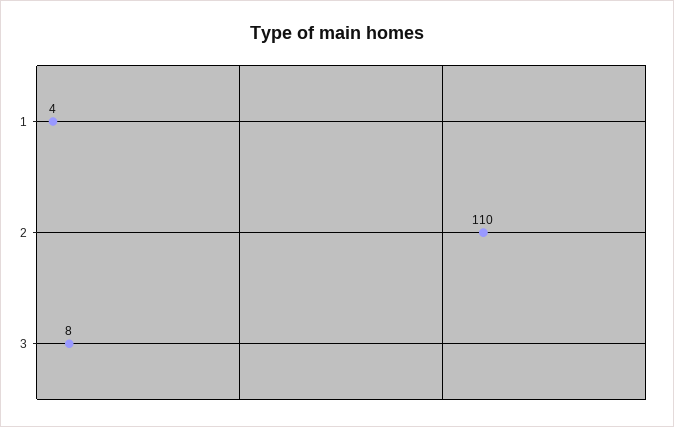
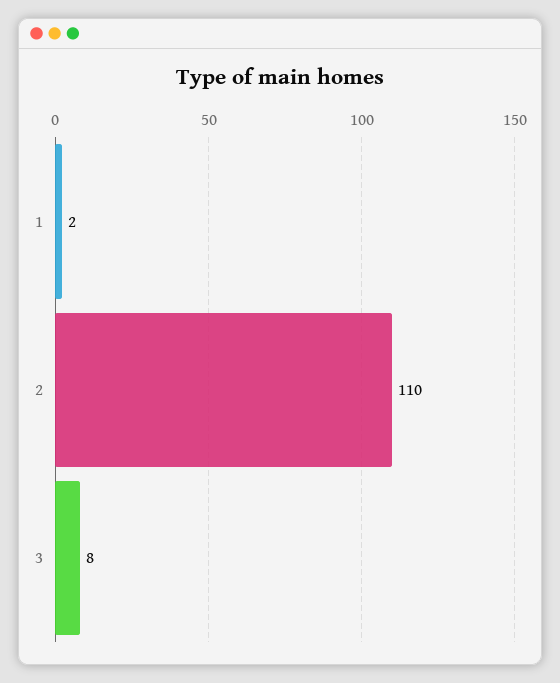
  {
-   "1": 4,
+   "1": 2,
    "2": 110,
    "3": 8
  }

